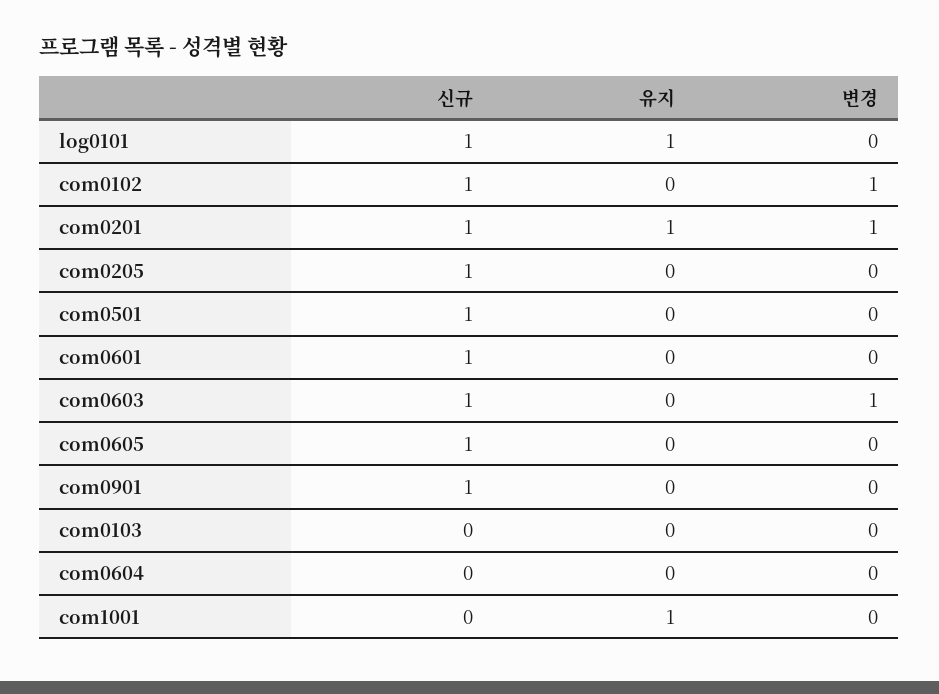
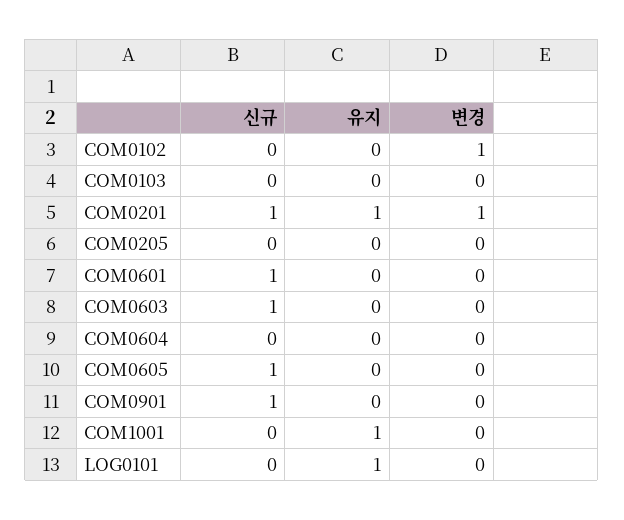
  {
    "신규": {
-     "log0101": 1,
+     "log0101": 0,
-     "com0102": 1,
+     "com0102": 0,
      "com0201": 1,
-     "com0205": 1,
+     "com0205": 0,
-     "com0501": 1,
      "com0601": 1,
      "com0603": 1,
      "com0605": 1,
      "com0901": 1,
      "com0103": 0,
      "com0604": 0,
      "com1001": 0
    },
    "유지": {
      "log0101": 1,
      "com0102": 0,
      "com0201": 1,
      "com0205": 0,
-     "com0501": 0,
      "com0601": 0,
      "com0603": 0,
      "com0605": 0,
      "com0901": 0,
      "com0103": 0,
      "com0604": 0,
      "com1001": 1
    },
    "변경": {
      "log0101": 0,
      "com0102": 1,
      "com0201": 1,
      "com0205": 0,
-     "com0501": 0,
      "com0601": 0,
-     "com0603": 1,
+     "com0603": 0,
      "com0605": 0,
      "com0901": 0,
      "com0103": 0,
      "com0604": 0,
      "com1001": 0
    }
  }

